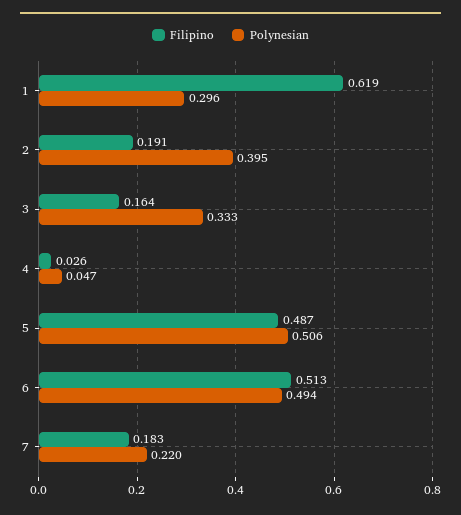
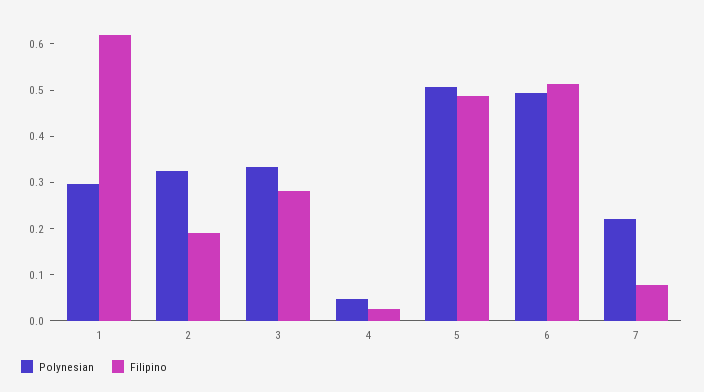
  {
    "Filipino": {
      "1": 0.619,
      "2": 0.191,
-     "3": 0.164,
+     "3": 0.28,
      "4": 0.026,
      "5": 0.487,
      "6": 0.513,
-     "7": 0.183
+     "7": 0.08
    },
    "Polynesian": {
      "1": 0.296,
-     "2": 0.395,
+     "2": 0.32,
      "3": 0.333,
      "4": 0.047,
      "5": 0.506,
      "6": 0.494,
      "7": 0.22
    }
  }

